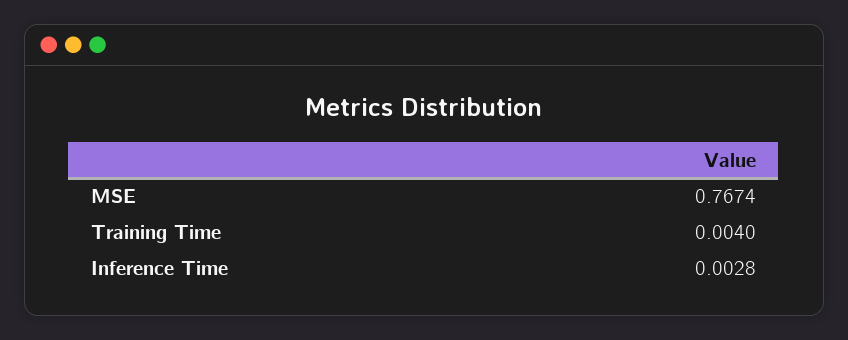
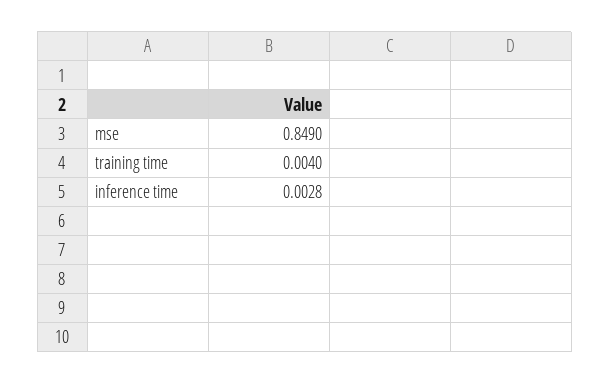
  {
-   "MSE": 0.7674,
+   "MSE": 0.849,
    "Training Time": 0.004,
    "Inference Time": 0.0028
  }

